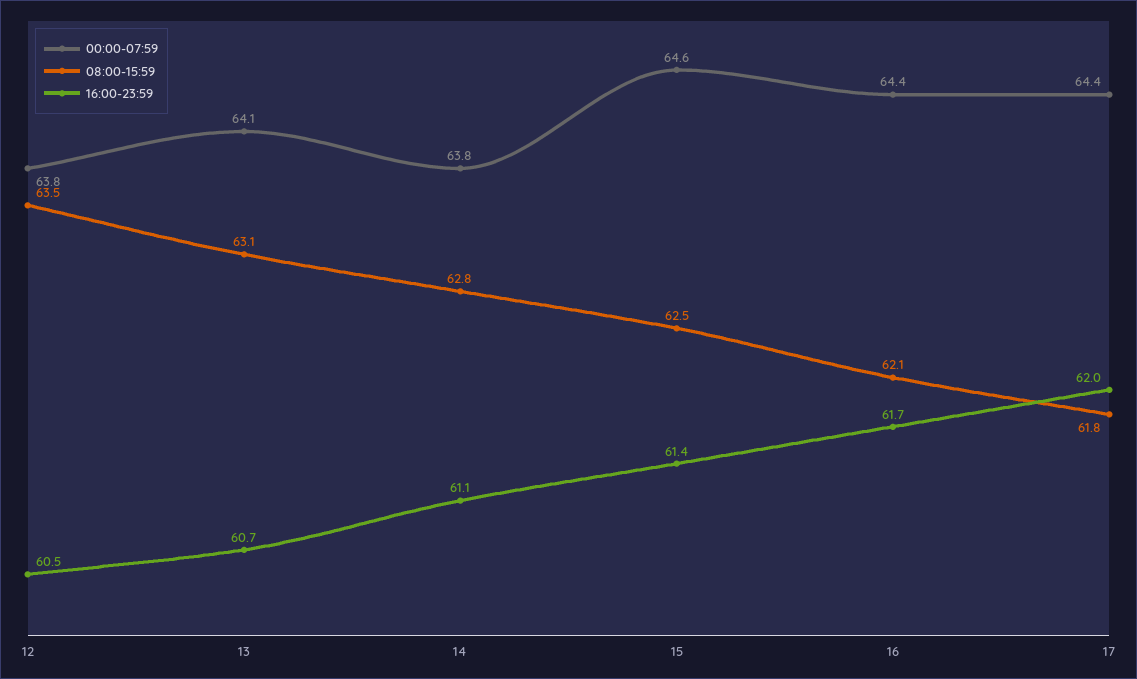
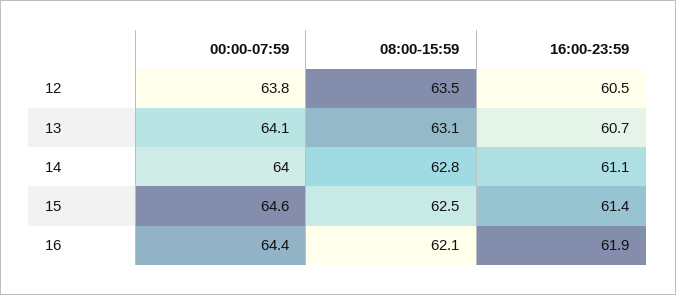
  {
    "00:00-07:59": {
      "12": 63.8,
      "13": 64.1,
-     "14": 63.8,
+     "14": 64,
      "15": 64.6,
-     "16": 64.4,
+     "16": 64.4
-     "17": 64.4
    },
    "08:00-15:59": {
      "12": 63.5,
      "13": 63.1,
      "14": 62.8,
      "15": 62.5,
-     "16": 62.1,
+     "16": 62.1
-     "17": 61.8
    },
    "16:00-23:59": {
      "12": 60.5,
      "13": 60.7,
      "14": 61.1,
      "15": 61.4,
-     "16": 61.7,
+     "16": 61.9
-     "17": 62
    }
  }

